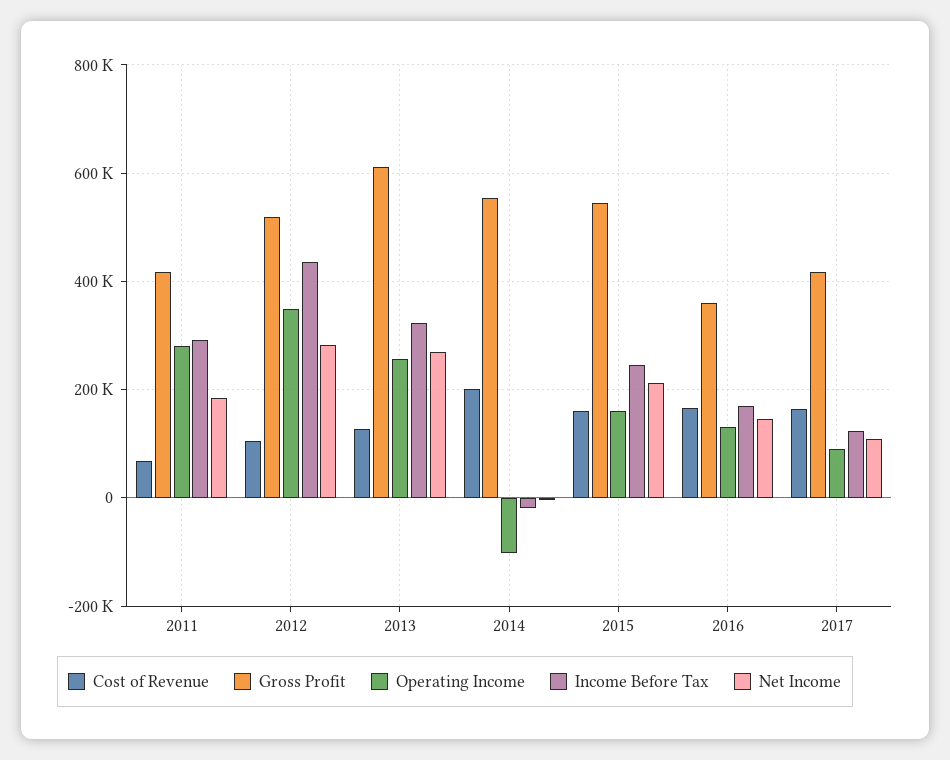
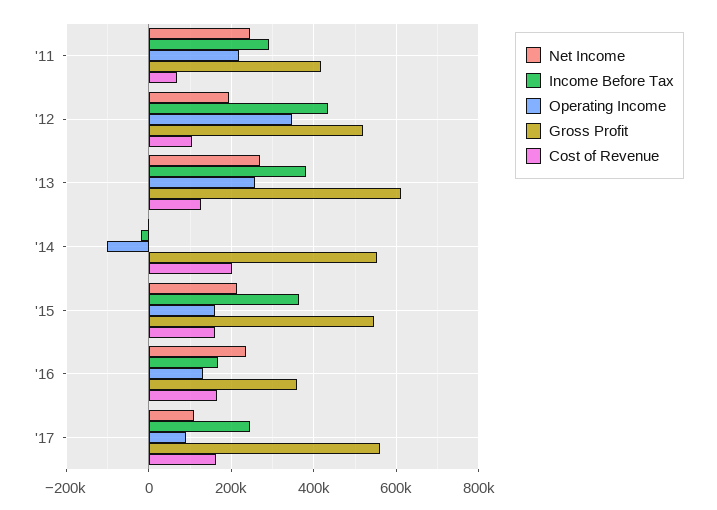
  {
    "Cost of Revenue": {
      "2011": 60000,
      "2012": 100000,
      "2013": 120000,
      "2014": 200000,
      "2015": 160000,
      "2016": 160000,
      "2017": 160000
    },
    "Gross Profit": {
      "2011": 420000,
      "2012": 520000,
      "2013": 620000,
      "2014": 560000,
      "2015": 540000,
      "2016": 360000,
-     "2017": 420000
+     "2017": 560000
    },
    "Operating Income": {
-     "2011": 280000,
+     "2011": 220000,
      "2012": 340000,
      "2013": 260000,
      "2014": -100000,
      "2015": 160000,
      "2016": 140000,
      "2017": 100000
    },
    "Income Before Tax": {
      "2011": 300000,
      "2012": 440000,
-     "2013": 320000,
+     "2013": 380000,
      "2014": -20000,
-     "2015": 240000,
+     "2015": 360000,
      "2016": 160000,
-     "2017": 120000
+     "2017": 240000
    },
    "Net Income": {
-     "2011": 180000,
+     "2011": 240000,
-     "2012": 280000,
+     "2012": 200000,
      "2013": 260000,
      "2014": 0,
      "2015": 220000,
-     "2016": 140000,
+     "2016": 240000,
      "2017": 100000
    }
  }

